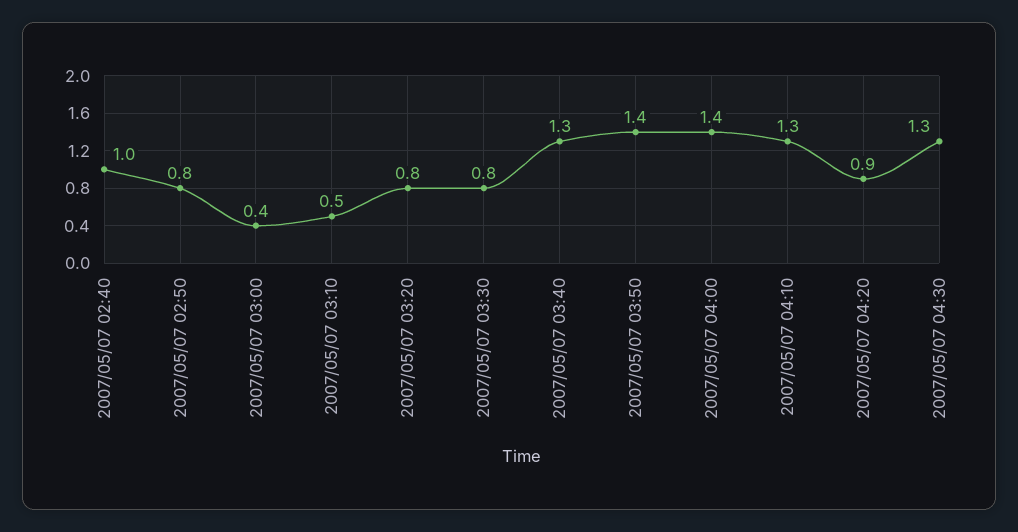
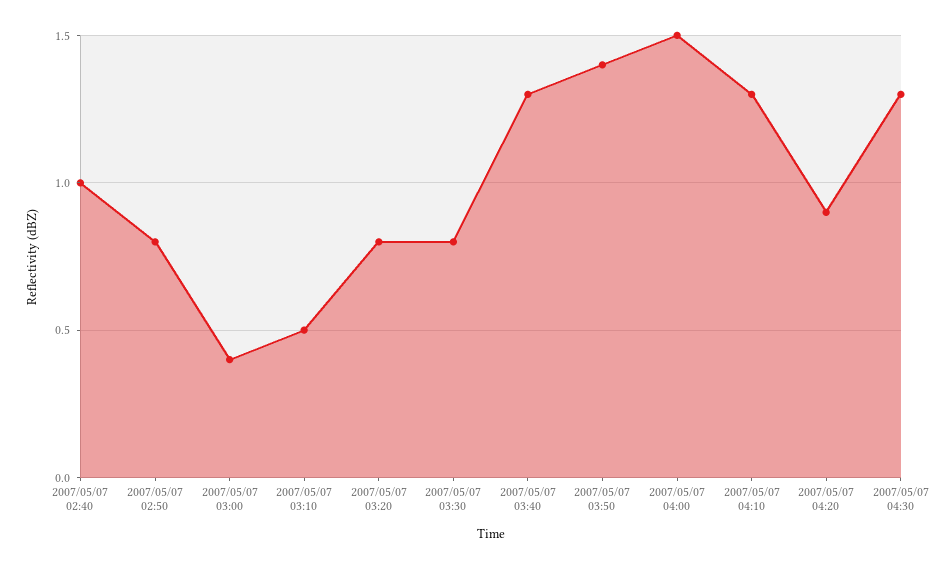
  {
    "2007/05/07 02:40": 1,
    "2007/05/07 02:50": 0.8,
    "2007/05/07 03:00": 0.4,
    "2007/05/07 03:10": 0.5,
    "2007/05/07 03:20": 0.8,
    "2007/05/07 03:30": 0.8,
    "2007/05/07 03:40": 1.3,
    "2007/05/07 03:50": 1.4,
-   "2007/05/07 04:00": 1.4,
+   "2007/05/07 04:00": 1.5,
    "2007/05/07 04:10": 1.3,
    "2007/05/07 04:20": 0.9,
    "2007/05/07 04:30": 1.3
  }

